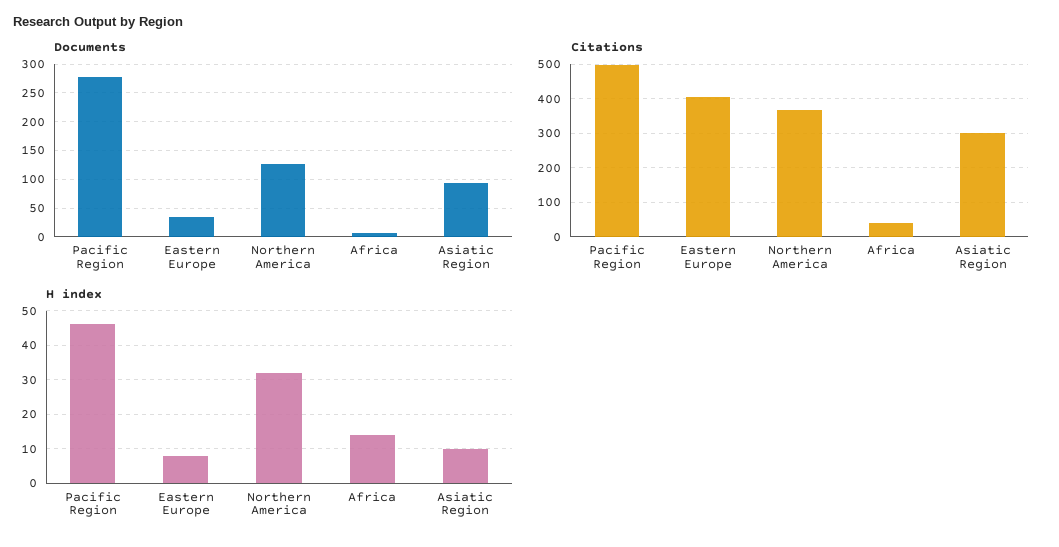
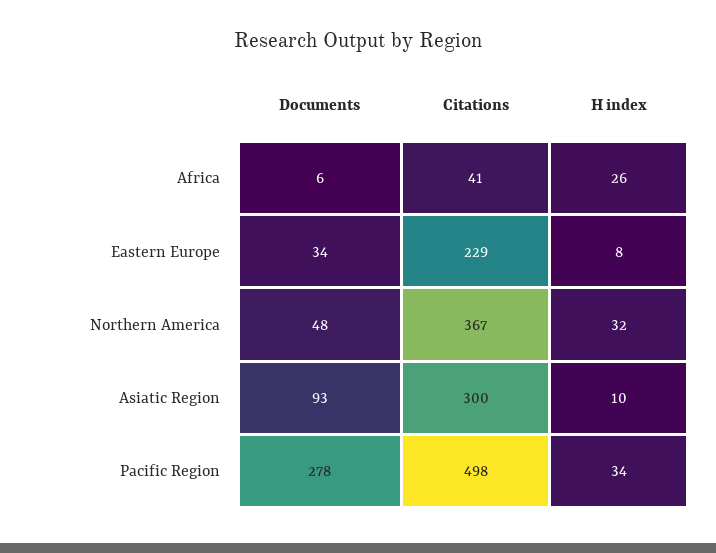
  {
    "Documents": {
      "Pacific Region": 278,
      "Eastern Europe": 34,
-     "Northern America": 125,
+     "Northern America": 48,
      "Africa": 6,
      "Asiatic Region": 93
    },
    "Citations": {
      "Pacific Region": 498,
-     "Eastern Europe": 400,
+     "Eastern Europe": 229,
      "Northern America": 367,
      "Africa": 41,
      "Asiatic Region": 300
    },
    "H index": {
-     "Pacific Region": 45,
+     "Pacific Region": 34,
      "Eastern Europe": 8,
      "Northern America": 32,
-     "Africa": 15,
+     "Africa": 26,
      "Asiatic Region": 10
    }
  }

